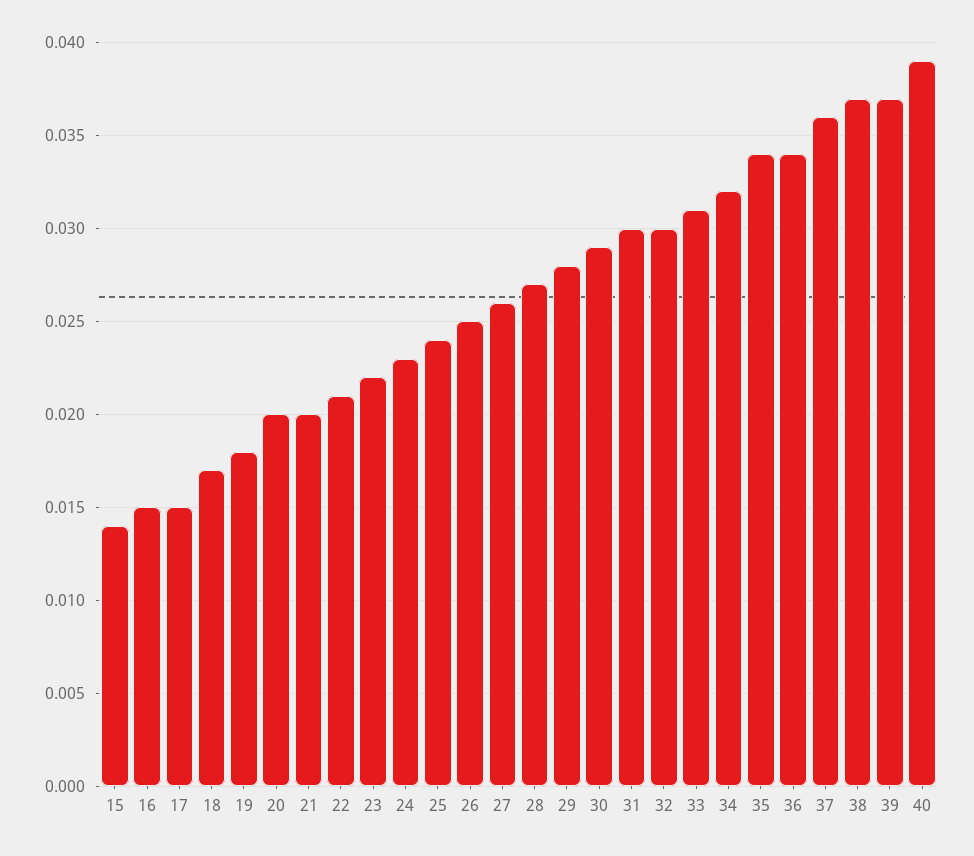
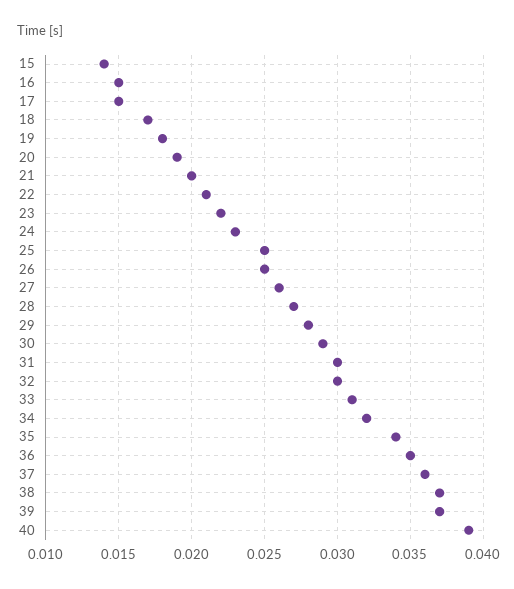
  {
    "15": 0.014,
    "16": 0.015,
    "17": 0.015,
    "18": 0.017,
    "19": 0.018,
-   "20": 0.02,
+   "20": 0.019,
    "21": 0.02,
    "22": 0.021,
    "23": 0.022,
    "24": 0.023,
-   "25": 0.024,
+   "25": 0.025,
    "26": 0.025,
    "27": 0.026,
    "28": 0.027,
    "29": 0.028,
    "30": 0.029,
    "31": 0.03,
    "32": 0.03,
    "33": 0.031,
    "34": 0.032,
    "35": 0.034,
-   "36": 0.034,
+   "36": 0.035,
    "37": 0.036,
    "38": 0.037,
    "39": 0.037,
    "40": 0.039
  }

